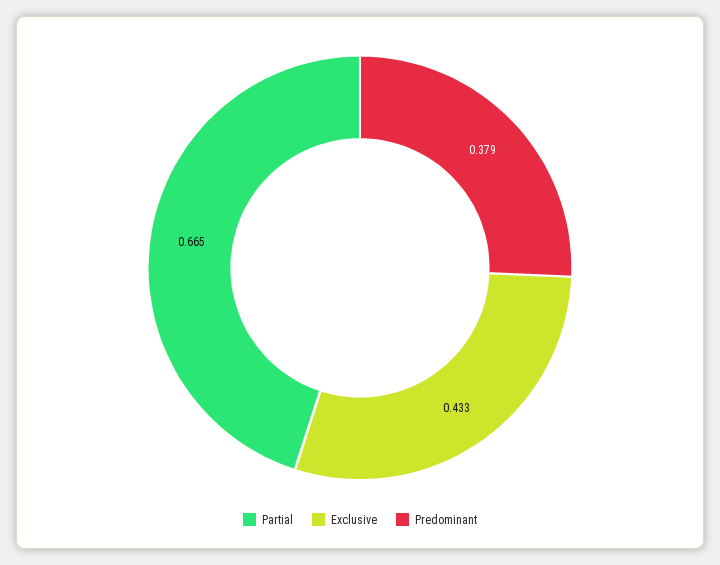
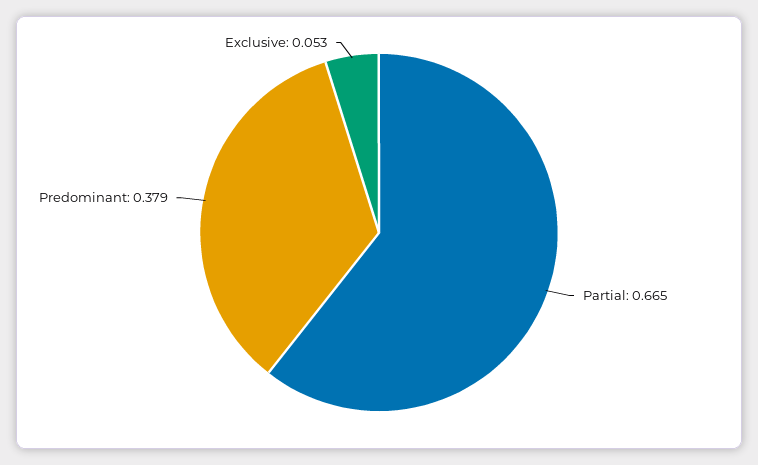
  {
    "Partial": 0.665,
-   "Exclusive": 0.433,
+   "Exclusive": 0.053,
    "Predominant": 0.379
  }

